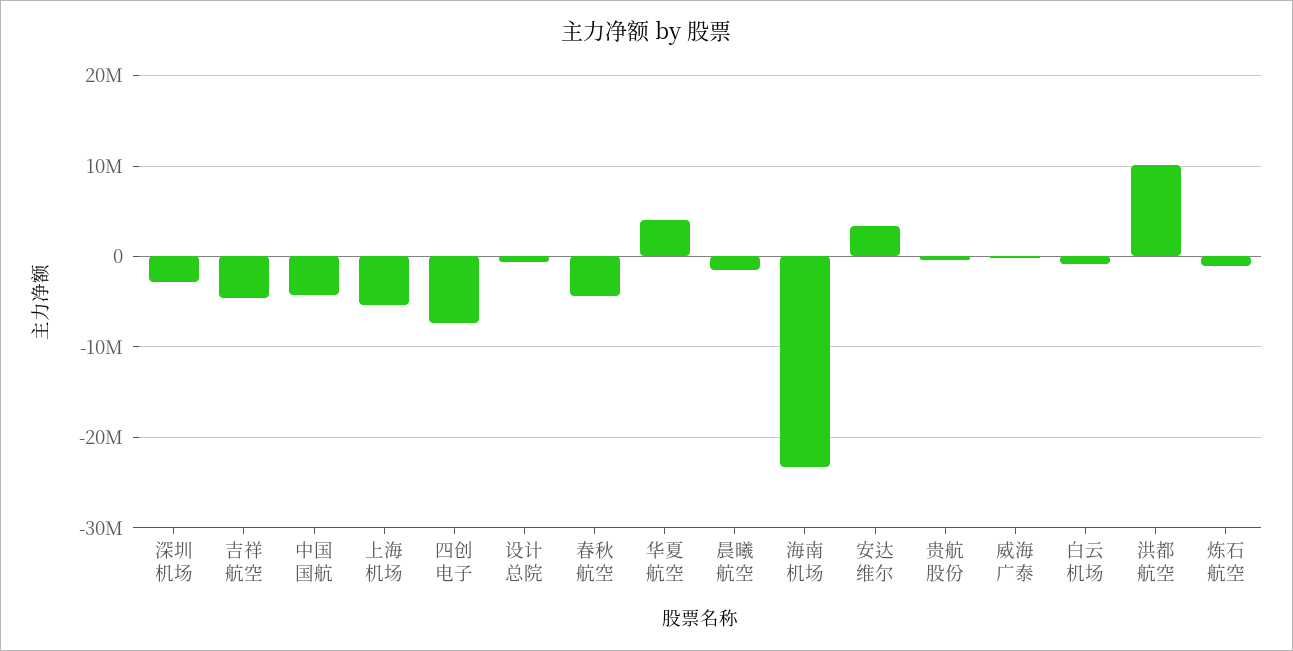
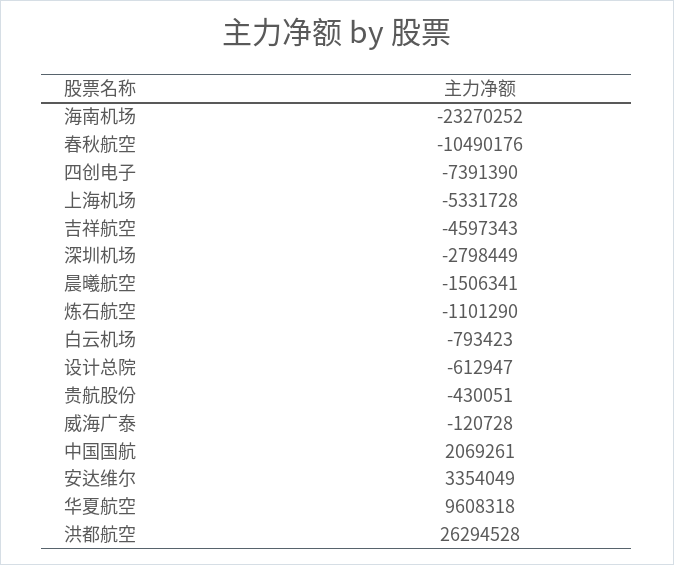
  {
    "深圳机场": -2798449,
    "吉祥航空": -4597343,
-   "中国国航": -4000000,
+   "中国国航": 2069261,
    "上海机场": -5331728,
    "四创电子": -7391390,
    "设计总院": -612947,
-   "春秋航空": -4000000,
+   "春秋航空": -10490176,
-   "华夏航空": 4000000,
+   "华夏航空": 9608318,
    "晨曦航空": -1506341,
    "海南机场": -23270252,
    "安达维尔": 3354049,
    "贵航股份": -430051,
    "威海广泰": -120728,
    "白云机场": -793423,
-   "洪都航空": 10000000,
+   "洪都航空": 26294528,
    "炼石航空": -1101290
  }

